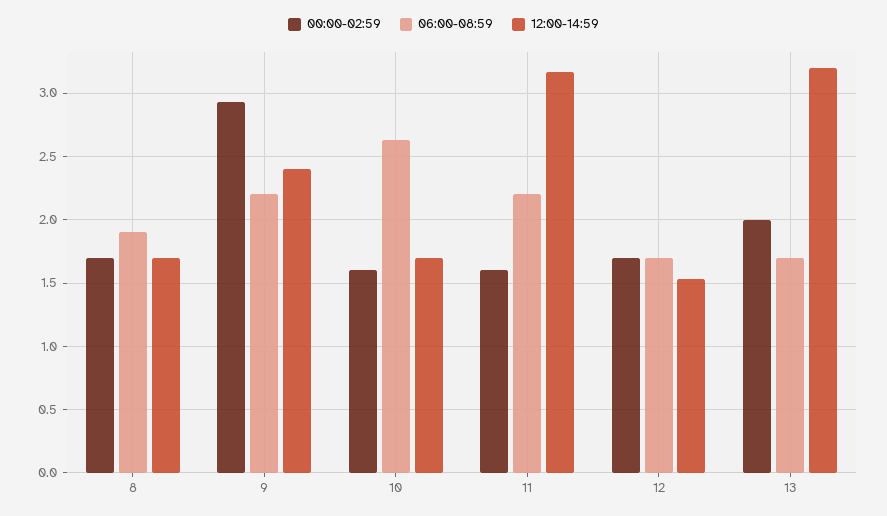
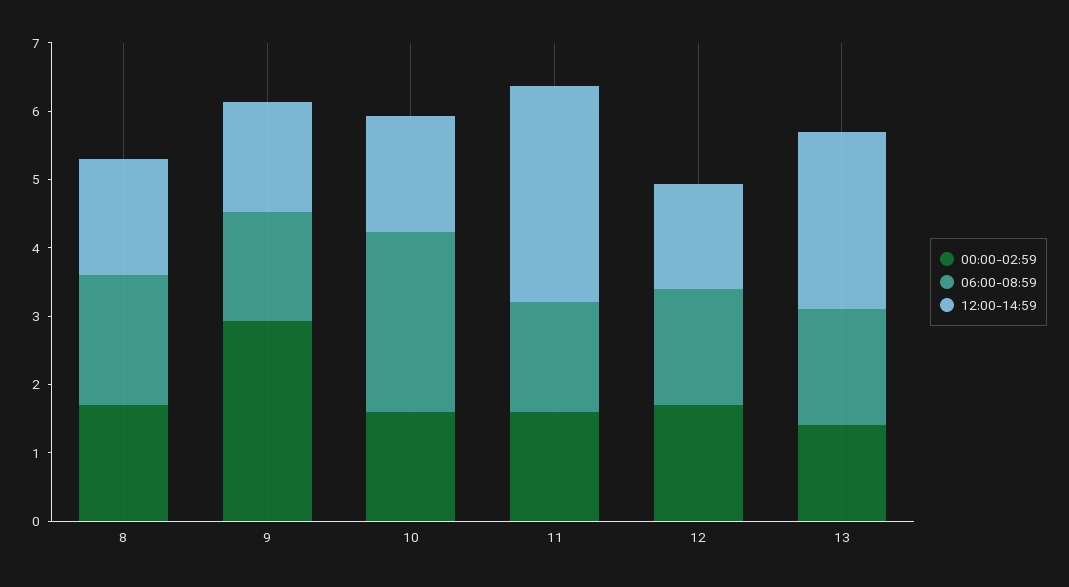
  {
    "00:00-02:59": {
      "8": 1.7,
      "9": 2.95,
      "10": 1.6,
      "11": 1.6,
      "12": 1.7,
-     "13": 2
+     "13": 1.4
    },
    "06:00-08:59": {
      "8": 1.9,
-     "9": 2.2,
+     "9": 1.6,
      "10": 2.65,
-     "11": 2.2,
+     "11": 1.6,
      "12": 1.7,
      "13": 1.7
    },
    "12:00-14:59": {
      "8": 1.7,
-     "9": 2.4,
+     "9": 1.6,
      "10": 1.7,
      "11": 3.15,
      "12": 1.55,
-     "13": 3.2
+     "13": 2.6
    }
  }

